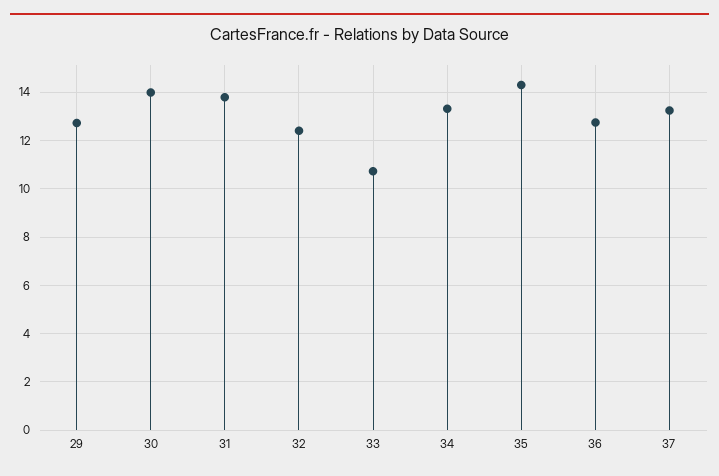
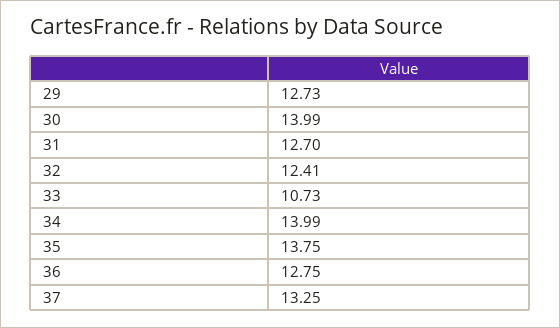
  {
    "29": 12.73,
    "30": 13.99,
-   "31": 13.75,
+   "31": 12.7,
    "32": 12.41,
    "33": 10.73,
-   "34": 13.25,
+   "34": 13.99,
-   "35": 14.25,
+   "35": 13.75,
    "36": 12.75,
    "37": 13.25
  }

